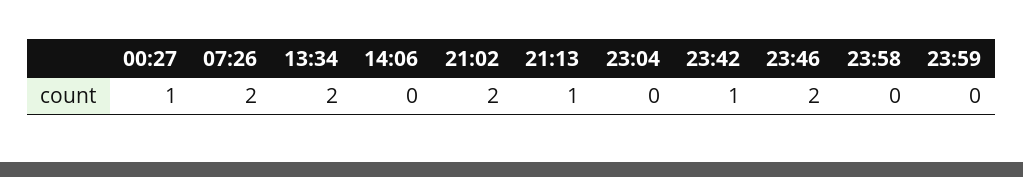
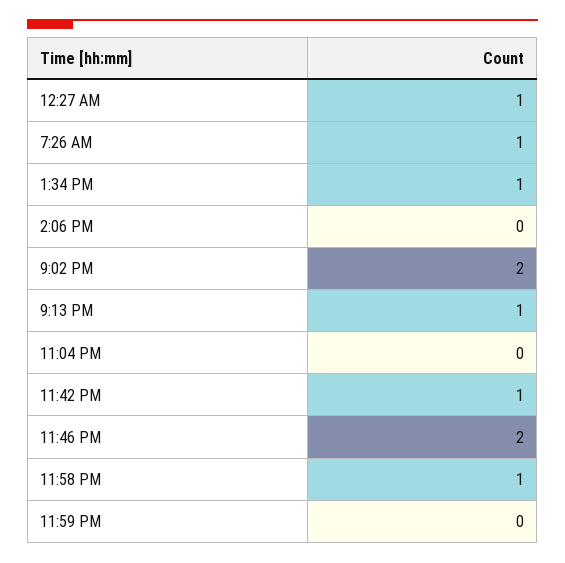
  {
    "00:27": 1,
-   "07:26": 2,
+   "07:26": 1,
-   "13:34": 2,
+   "13:34": 1,
    "14:06": 0,
    "21:02": 2,
    "21:13": 1,
    "23:04": 0,
    "23:42": 1,
    "23:46": 2,
-   "23:58": 0,
+   "23:58": 1,
    "23:59": 0
  }

